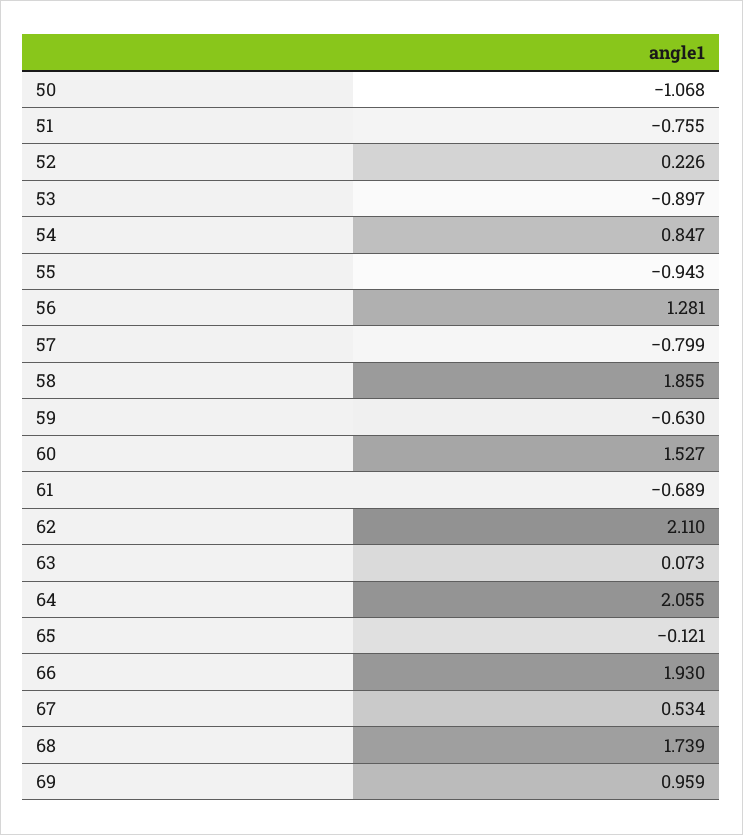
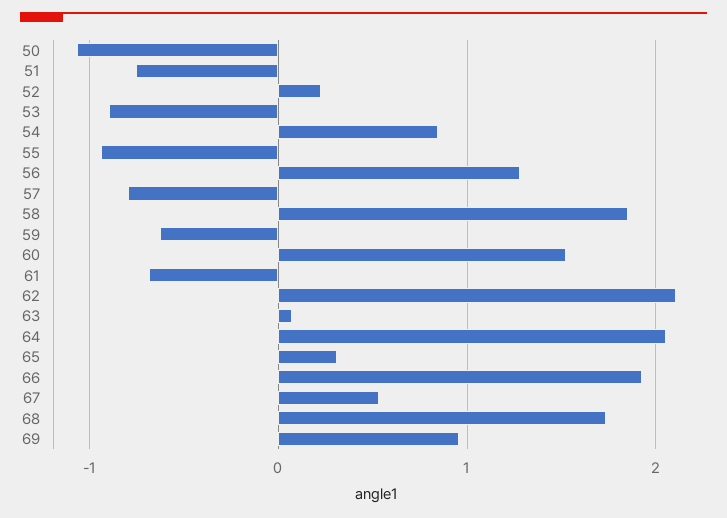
  {
    "50": -1.068,
    "51": -0.755,
    "52": 0.226,
    "53": -0.897,
    "54": 0.847,
    "55": -0.943,
    "56": 1.281,
    "57": -0.799,
    "58": 1.855,
    "59": -0.63,
    "60": 1.527,
    "61": -0.689,
    "62": 2.11,
    "63": 0.073,
    "64": 2.055,
-   "65": -0.121,
+   "65": 0.3,
    "66": 1.93,
    "67": 0.534,
    "68": 1.739,
    "69": 0.959
  }

